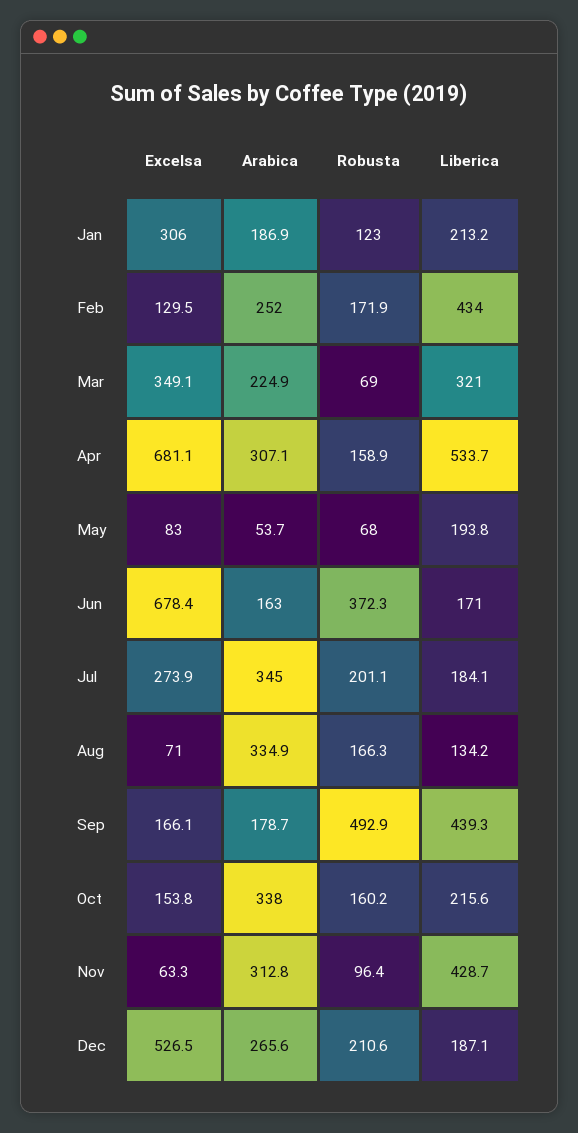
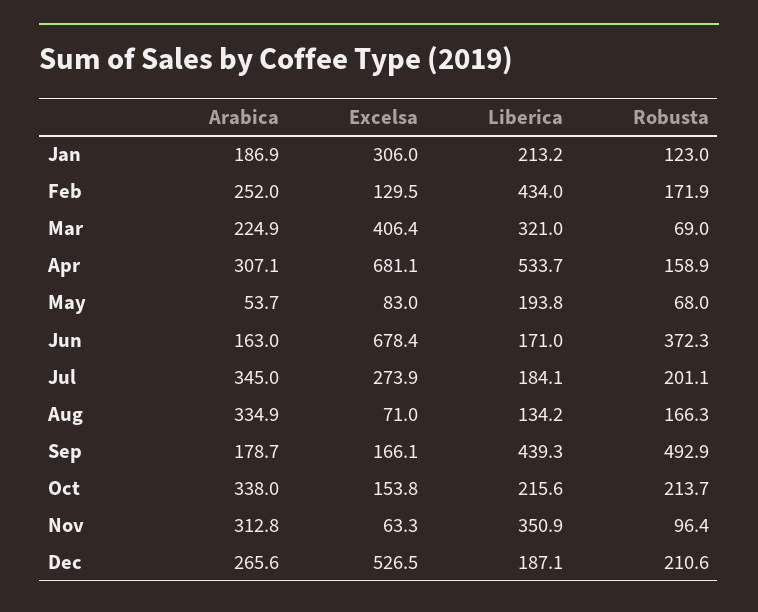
  {
    "Excelsa": {
      "Jan": 306,
      "Feb": 129.5,
-     "Mar": 349.1,
+     "Mar": 406.4,
      "Apr": 681.1,
      "May": 83,
      "Jun": 678.4,
      "Jul": 273.9,
      "Aug": 71,
      "Sep": 166.1,
      "Oct": 153.8,
      "Nov": 63.3,
      "Dec": 526.5
    },
    "Arabica": {
      "Jan": 186.9,
      "Feb": 252,
      "Mar": 224.9,
      "Apr": 307.1,
      "May": 53.7,
      "Jun": 163,
      "Jul": 345,
      "Aug": 334.9,
      "Sep": 178.7,
      "Oct": 338,
      "Nov": 312.8,
      "Dec": 265.6
    },
    "Robusta": {
      "Jan": 123,
      "Feb": 171.9,
      "Mar": 69,
      "Apr": 158.9,
      "May": 68,
      "Jun": 372.3,
      "Jul": 201.1,
      "Aug": 166.3,
      "Sep": 492.9,
-     "Oct": 160.2,
+     "Oct": 213.7,
      "Nov": 96.4,
      "Dec": 210.6
    },
    "Liberica": {
      "Jan": 213.2,
      "Feb": 434,
      "Mar": 321,
      "Apr": 533.7,
      "May": 193.8,
      "Jun": 171,
      "Jul": 184.1,
      "Aug": 134.2,
      "Sep": 439.3,
      "Oct": 215.6,
-     "Nov": 428.7,
+     "Nov": 350.9,
      "Dec": 187.1
    }
  }

